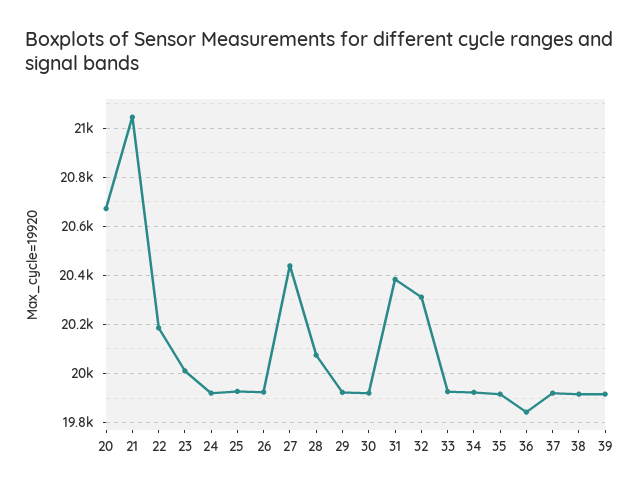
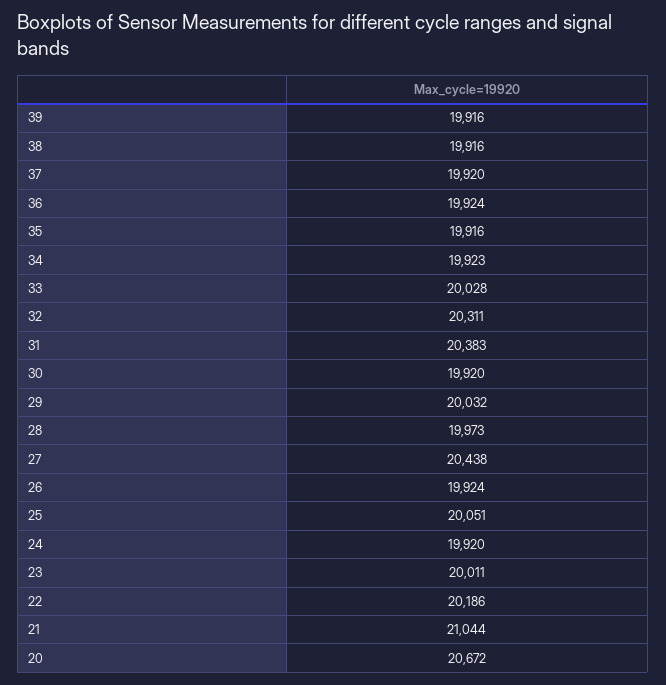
  {
    "20": 20672,
    "21": 21044,
    "22": 20186,
    "23": 20011,
    "24": 19920,
-   "25": 19925,
+   "25": 20051,
    "26": 19924,
    "27": 20438,
-   "28": 20075,
+   "28": 19973,
-   "29": 19925,
+   "29": 20032,
    "30": 19920,
    "31": 20383,
    "32": 20311,
-   "33": 19925,
+   "33": 20028,
    "34": 19923,
    "35": 19916,
-   "36": 19850,
+   "36": 19924,
    "37": 19920,
    "38": 19916,
    "39": 19916
  }

